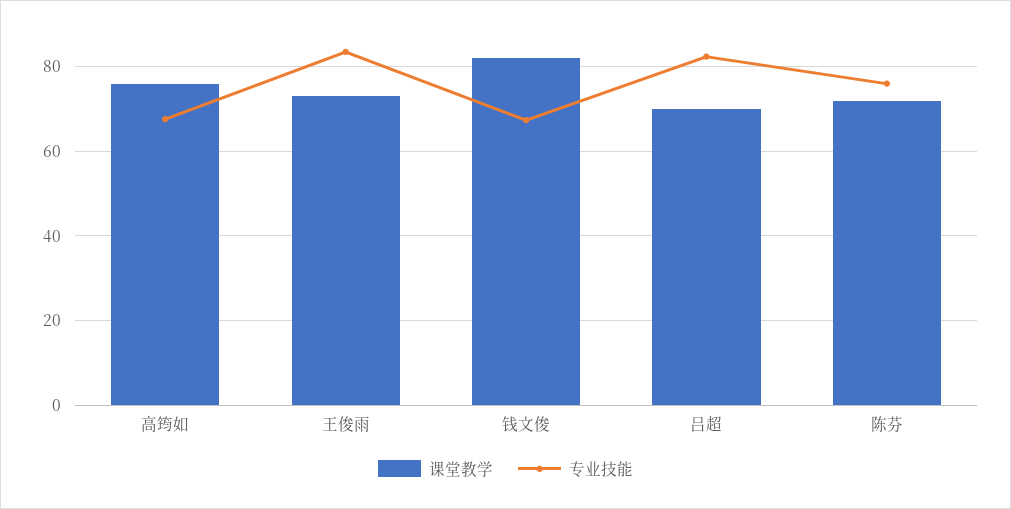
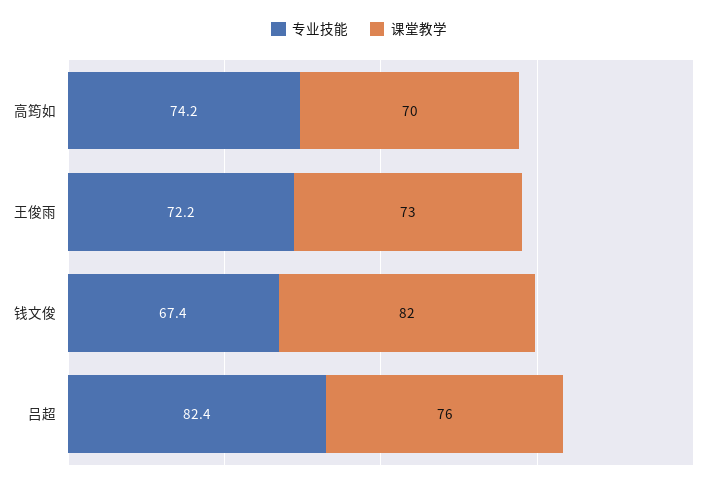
  {
    "课堂教学": {
-     "高筠如": 76,
+     "高筠如": 70,
      "王俊雨": 73,
      "钱文俊": 82,
-     "吕超": 70,
+     "吕超": 76
-     "陈芬": 72
    },
    "专业技能": {
-     "高筠如": 68,
+     "高筠如": 74.2,
-     "王俊雨": 84,
+     "王俊雨": 72.2,
      "钱文俊": 67.4,
-     "吕超": 82.4,
+     "吕超": 82.4
-     "陈芬": 76
    }
  }

